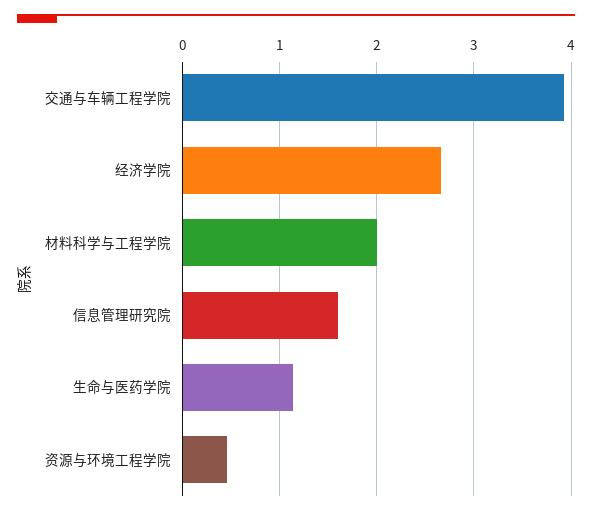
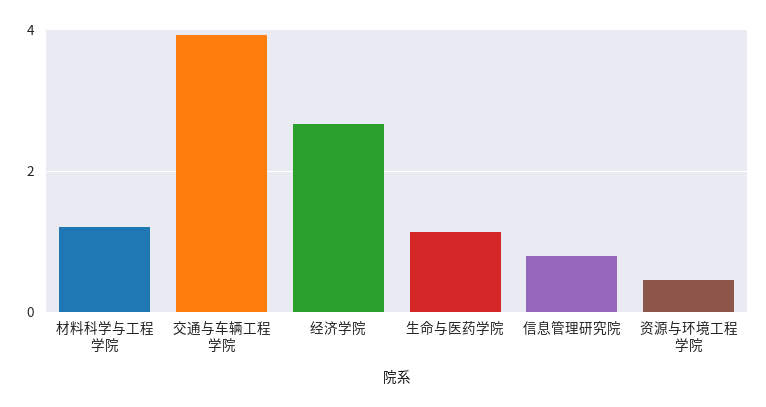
  {
    "交通与车辆工程学院": 3.9,
    "经济学院": 2.7,
-   "材料科学与工程学院": 2,
+   "材料科学与工程学院": 1.2,
-   "信息管理研究院": 1.6,
+   "信息管理研究院": 0.8,
    "生命与医药学院": 1.1,
    "资源与环境工程学院": 0.5
  }

